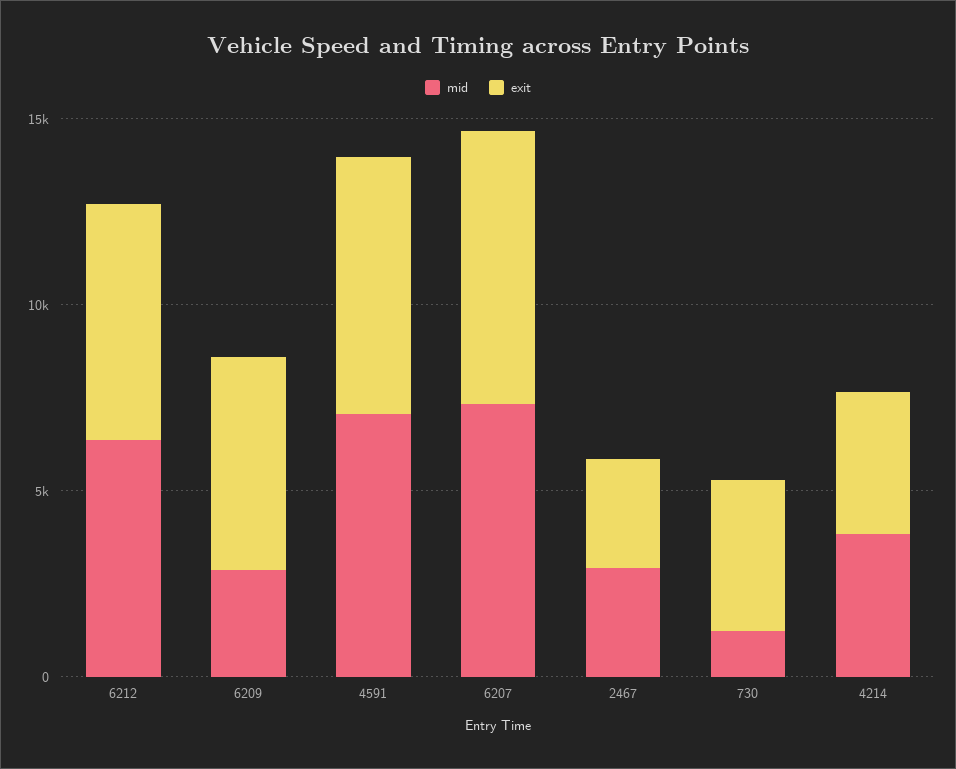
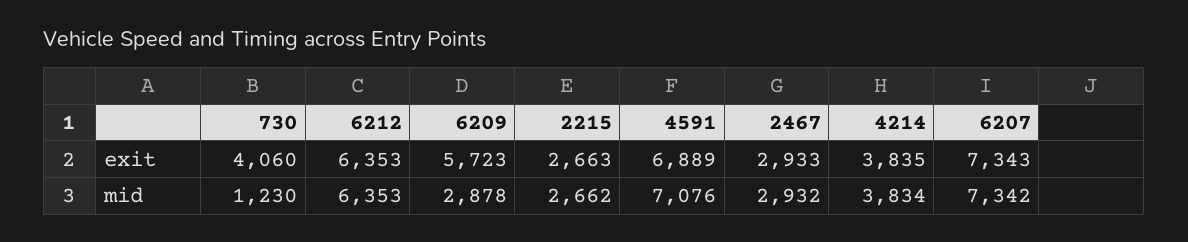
  {
    "mid": {
      "6212": 6353,
      "6209": 2878,
      "4591": 7076,
      "6207": 7342,
      "2467": 2932,
      "730": 1230,
-     "4214": 3834
+     "4214": 3834,
+     "2215": 2662
    },
    "exit": {
      "6212": 6353,
      "6209": 5723,
      "4591": 6889,
      "6207": 7343,
      "2467": 2933,
      "730": 4060,
-     "4214": 3835
+     "4214": 3835,
+     "2215": 2663
    }
  }

